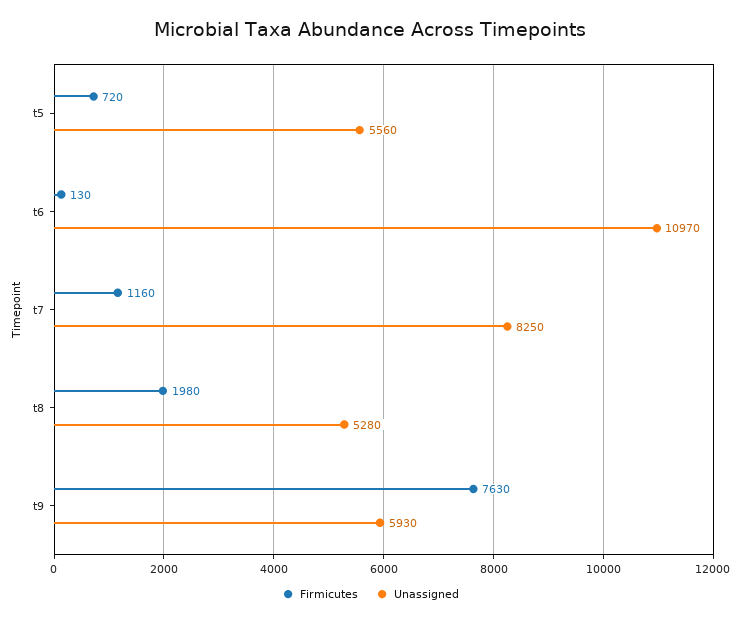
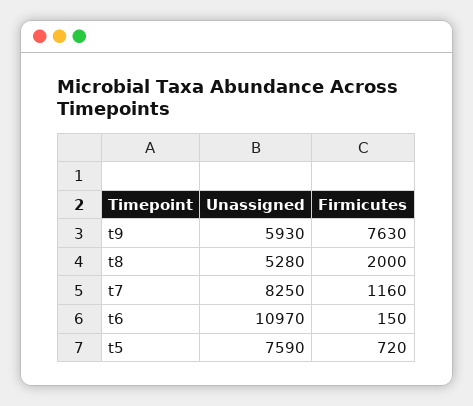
  {
    "Firmicutes": {
      "t5": 720,
-     "t6": 130,
+     "t6": 150,
      "t7": 1160,
-     "t8": 1980,
+     "t8": 2000,
      "t9": 7630
    },
    "Unassigned": {
-     "t5": 5560,
+     "t5": 7590,
      "t6": 10970,
      "t7": 8250,
      "t8": 5280,
      "t9": 5930
    }
  }

